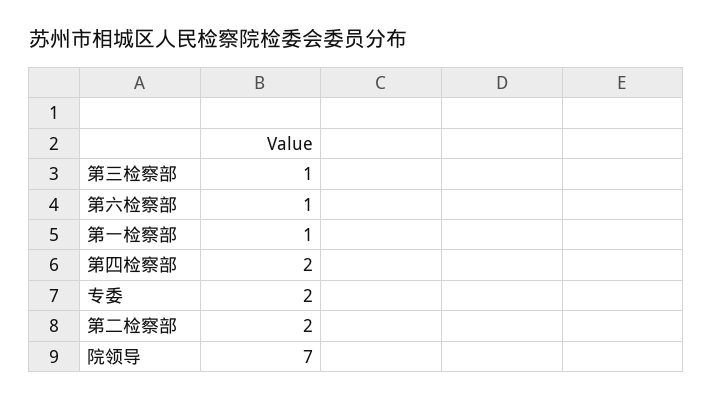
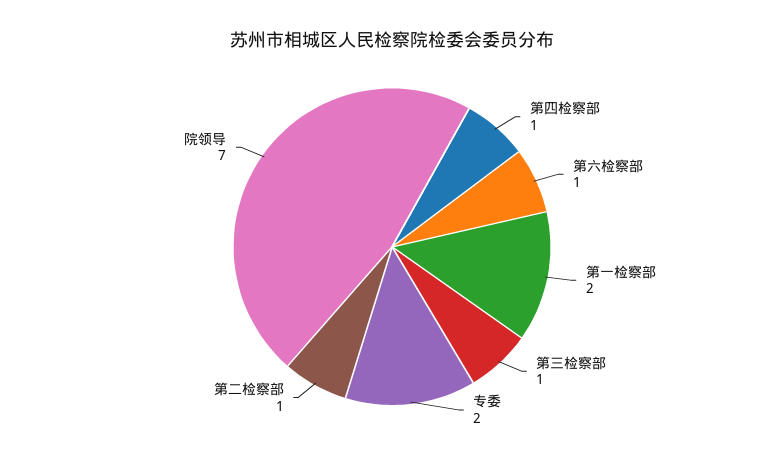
  {
    "第三检察部": 1,
    "第六检察部": 1,
-   "第一检察部": 1,
+   "第一检察部": 2,
-   "第四检察部": 2,
+   "第四检察部": 1,
    "专委": 2,
-   "第二检察部": 2,
+   "第二检察部": 1,
    "院领导": 7
  }

